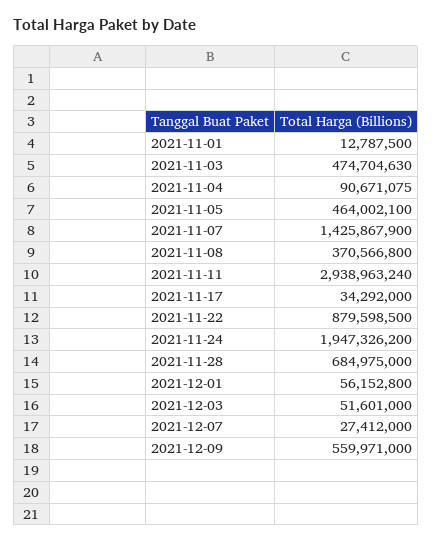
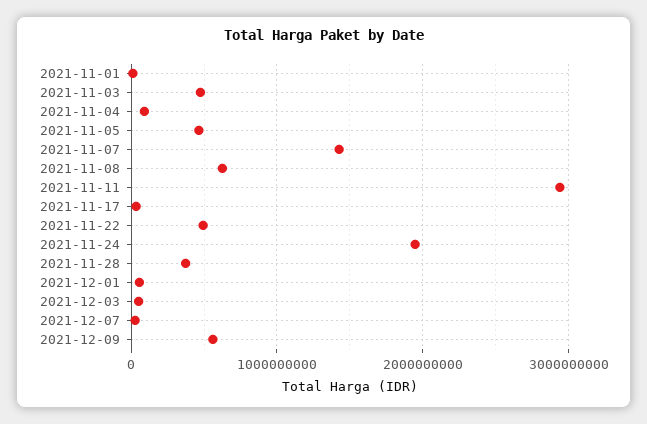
  {
    "2021-11-01": 12787500,
    "2021-11-03": 474704630,
    "2021-11-04": 90671075,
    "2021-11-05": 464002100,
    "2021-11-07": 1425867900,
-   "2021-11-08": 370566800,
+   "2021-11-08": 600000000,
    "2021-11-11": 2938963240,
    "2021-11-17": 34292000,
-   "2021-11-22": 879598500,
+   "2021-11-22": 500000000,
    "2021-11-24": 1947326200,
-   "2021-11-28": 684975000,
+   "2021-11-28": 400000000,
    "2021-12-01": 56152800,
    "2021-12-03": 51601000,
    "2021-12-07": 27412000,
    "2021-12-09": 559971000
  }

